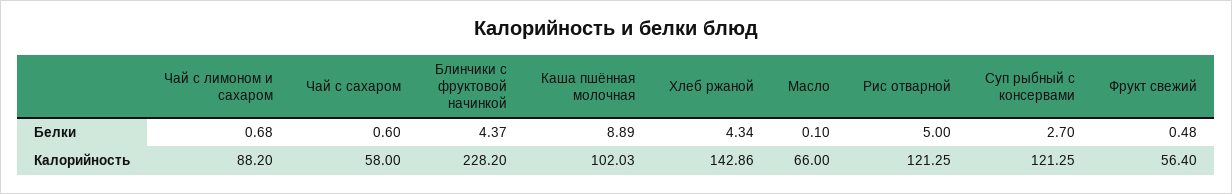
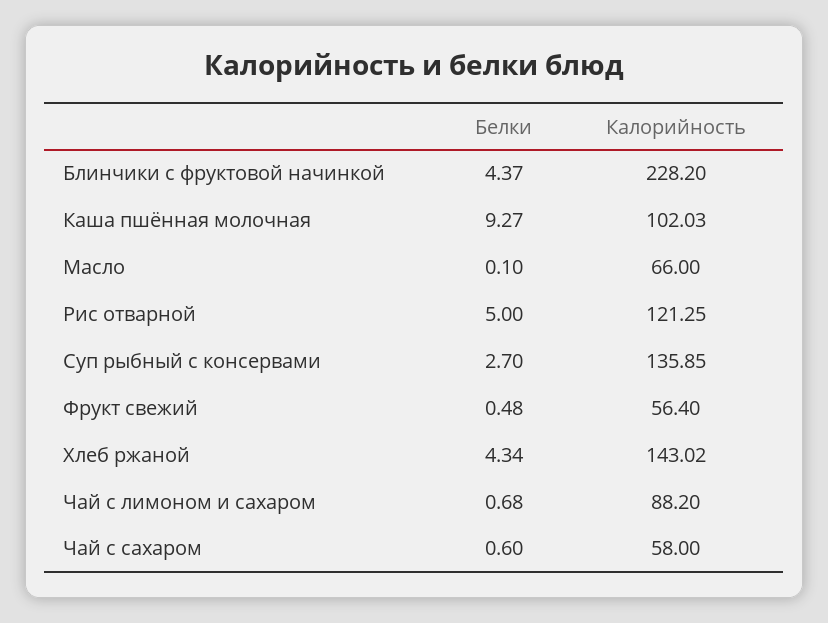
  {
    "Чай с лимоном и сахаром": {
      "Белки": 0.68,
      "Калорийность": 88.2
    },
    "Чай с сахаром": {
      "Белки": 0.6,
      "Калорийность": 58
    },
    "Блинчики с фруктовой начинкой": {
      "Белки": 4.37,
      "Калорийность": 228.2
    },
    "Каша пшённая молочная": {
-     "Белки": 8.89,
+     "Белки": 9.27,
      "Калорийность": 102.03
    },
    "Хлеб ржаной": {
      "Белки": 4.34,
-     "Калорийность": 142.86
+     "Калорийность": 143.02
    },
    "Масло": {
      "Белки": 0.1,
      "Калорийность": 66
    },
    "Рис отварной": {
      "Белки": 5,
      "Калорийность": 121.25
    },
    "Суп рыбный с консервами": {
      "Белки": 2.7,
-     "Калорийность": 121.25
+     "Калорийность": 135.85
    },
    "Фрукт свежий": {
      "Белки": 0.48,
      "Калорийность": 56.4
    }
  }

